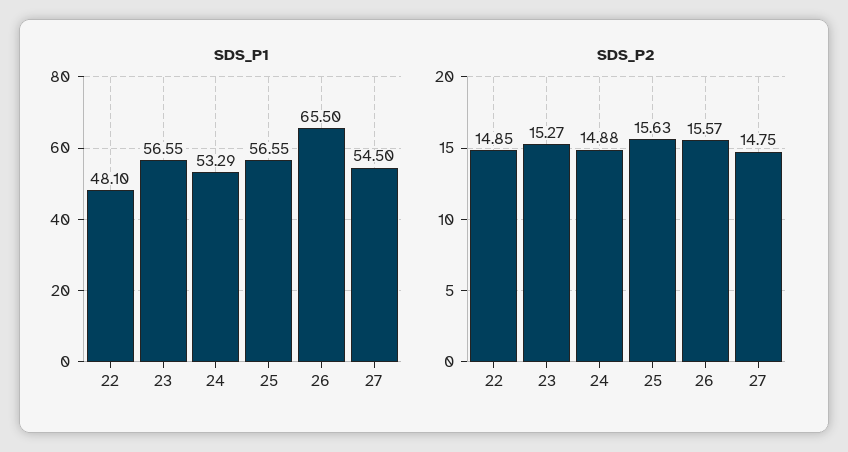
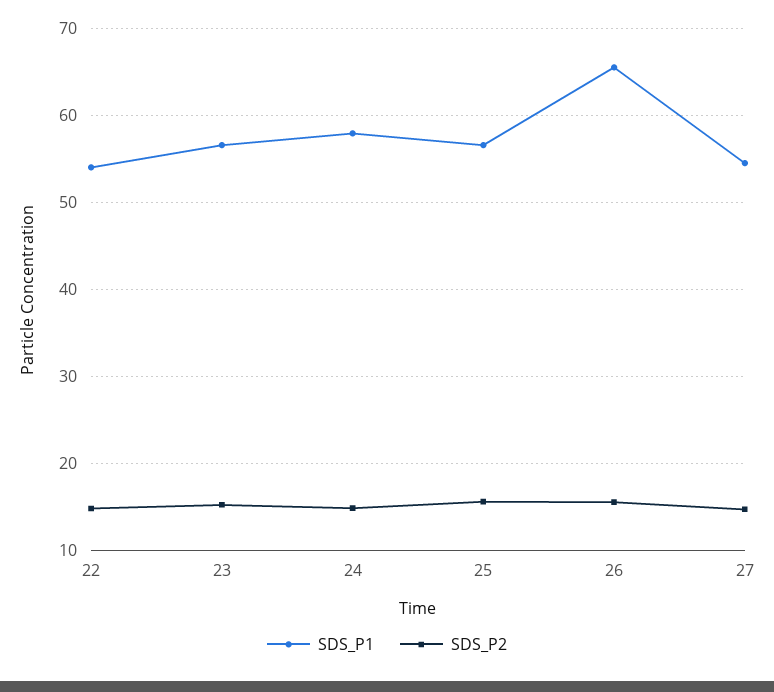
  {
    "SDS_P1": {
-     "22": 48.1,
+     "22": 54,
      "23": 56.55,
-     "24": 53.29,
+     "24": 58,
      "25": 56.55,
      "26": 65.5,
      "27": 54.5
    },
    "SDS_P2": {
      "22": 14.85,
      "23": 15.27,
      "24": 14.88,
      "25": 15.63,
      "26": 15.57,
      "27": 14.75
    }
  }

